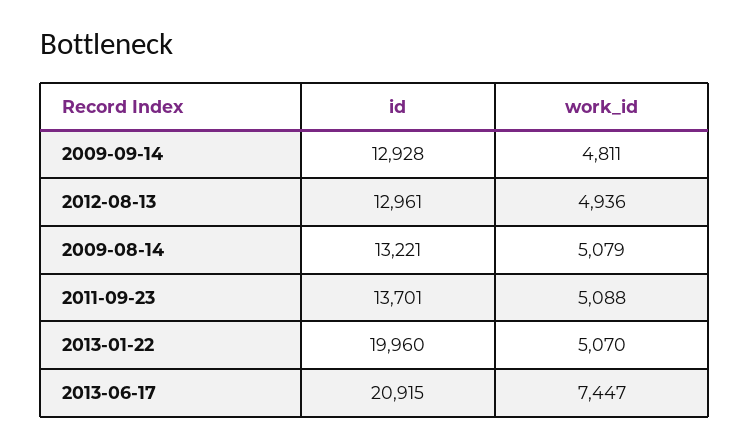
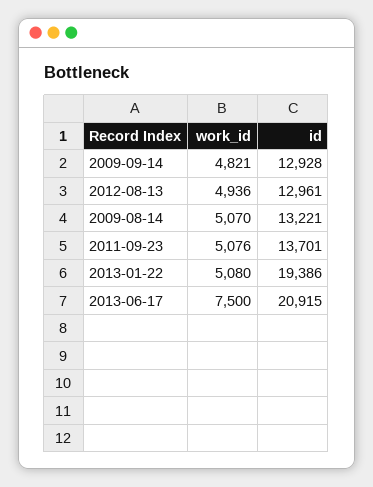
  {
    "id": {
      "2009-09-14": 12928,
      "2012-08-13": 12961,
      "2009-08-14": 13221,
      "2011-09-23": 13701,
-     "2013-01-22": 19960,
+     "2013-01-22": 19386,
      "2013-06-17": 20915
    },
    "work_id": {
-     "2009-09-14": 4811,
+     "2009-09-14": 4821,
      "2012-08-13": 4936,
-     "2009-08-14": 5079,
+     "2009-08-14": 5070,
-     "2011-09-23": 5088,
+     "2011-09-23": 5076,
-     "2013-01-22": 5070,
+     "2013-01-22": 5080,
-     "2013-06-17": 7447
+     "2013-06-17": 7500
    }
  }

